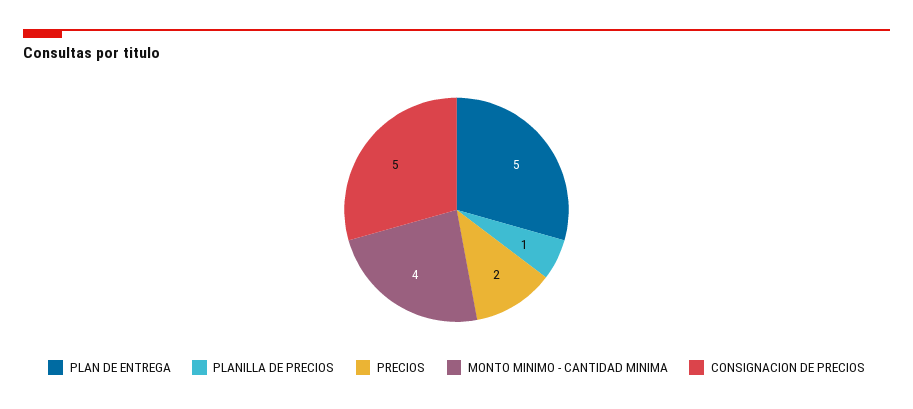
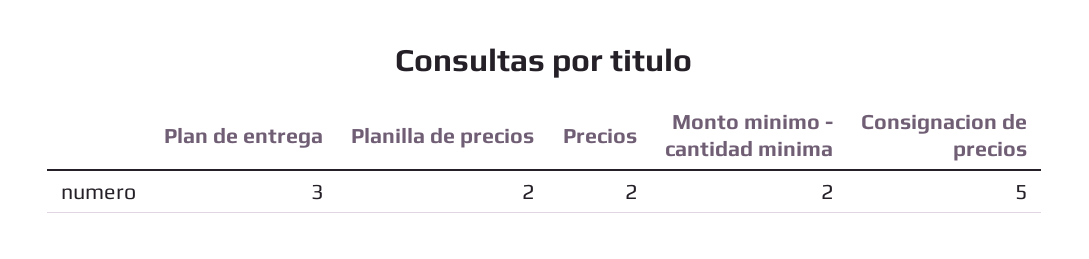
  {
-   "PLAN DE ENTREGA": 5,
+   "PLAN DE ENTREGA": 3,
-   "PLANILLA DE PRECIOS": 1,
+   "PLANILLA DE PRECIOS": 2,
    "PRECIOS": 2,
-   "MONTO MINIMO - CANTIDAD MINIMA": 4,
+   "MONTO MINIMO - CANTIDAD MINIMA": 2,
    "CONSIGNACION DE PRECIOS": 5
  }

